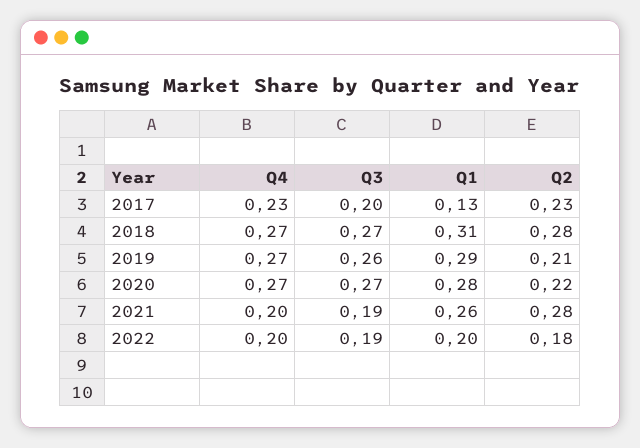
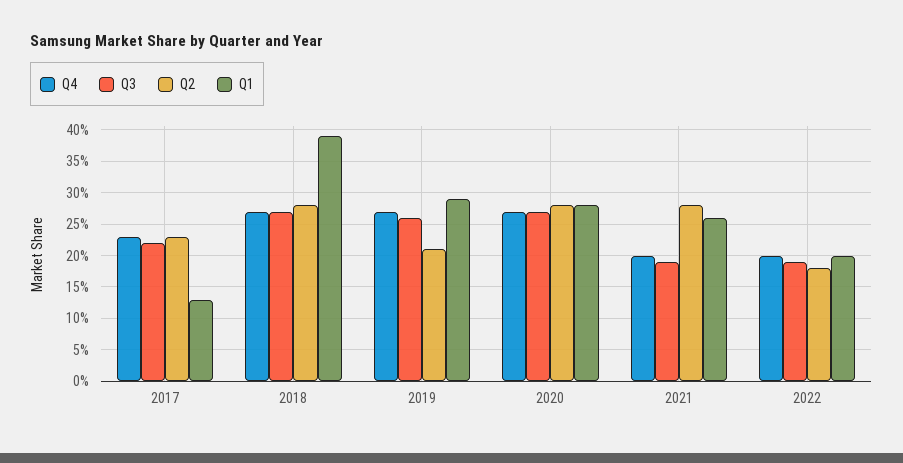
  {
    "Q4": {
      "2017": 0.23,
      "2018": 0.27,
      "2019": 0.27,
      "2020": 0.27,
      "2021": 0.2,
      "2022": 0.2
    },
    "Q3": {
-     "2017": 0.2,
+     "2017": 0.22,
      "2018": 0.27,
      "2019": 0.26,
      "2020": 0.27,
      "2021": 0.19,
      "2022": 0.19
    },
    "Q1": {
      "2017": 0.13,
-     "2018": 0.31,
+     "2018": 0.39,
      "2019": 0.29,
      "2020": 0.28,
      "2021": 0.26,
      "2022": 0.2
    },
    "Q2": {
      "2017": 0.23,
      "2018": 0.28,
      "2019": 0.21,
-     "2020": 0.22,
+     "2020": 0.28,
      "2021": 0.28,
      "2022": 0.18
    }
  }

